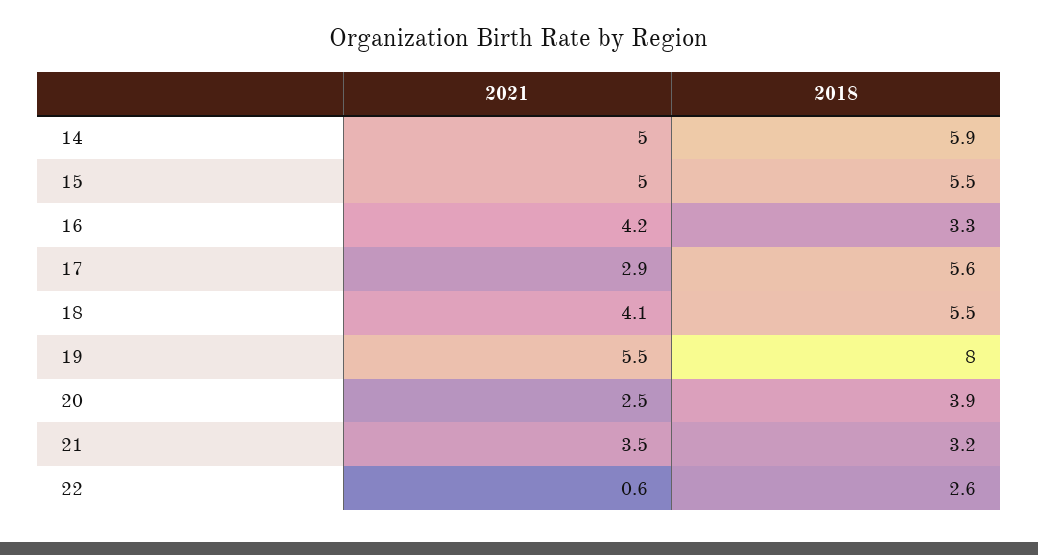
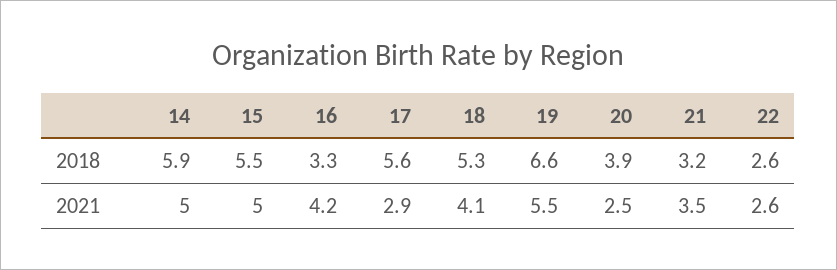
  {
    "2021": {
      "14": 5,
      "15": 5,
      "16": 4.2,
      "17": 2.9,
      "18": 4.1,
      "19": 5.5,
      "20": 2.5,
      "21": 3.5,
-     "22": 0.6
+     "22": 2.6
    },
    "2018": {
      "14": 5.9,
      "15": 5.5,
      "16": 3.3,
      "17": 5.6,
-     "18": 5.5,
+     "18": 5.3,
-     "19": 8,
+     "19": 6.6,
      "20": 3.9,
      "21": 3.2,
      "22": 2.6
    }
  }

